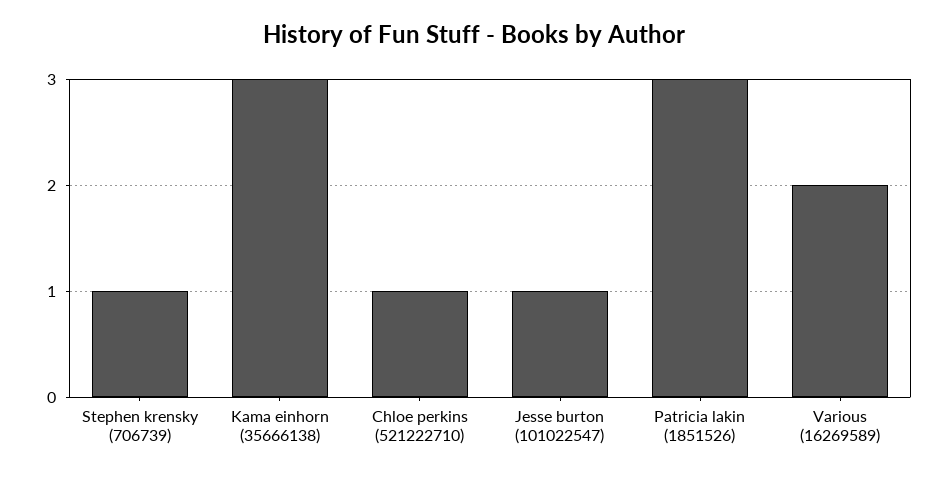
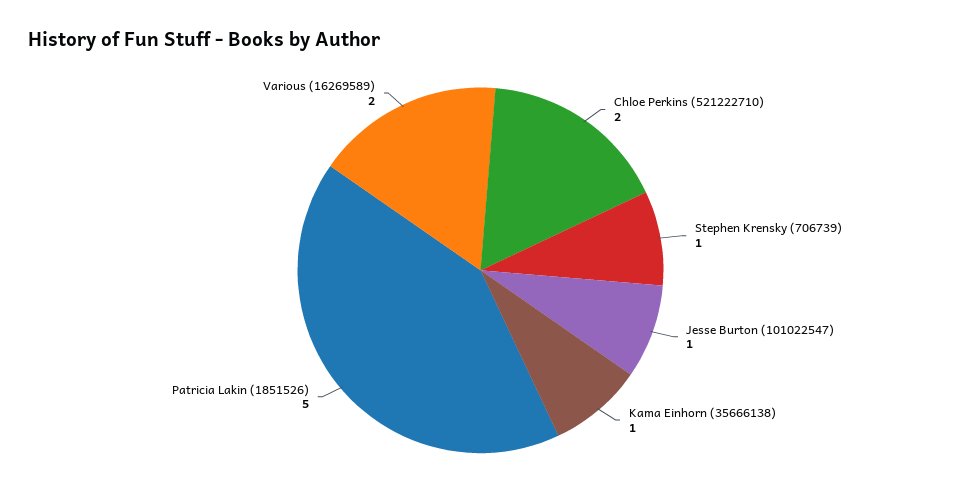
  {
    "Stephen krensky (706739)": 1,
-   "Kama einhorn (35666138)": 3,
+   "Kama einhorn (35666138)": 1,
-   "Chloe perkins (521222710)": 1,
+   "Chloe perkins (521222710)": 2,
    "Jesse burton (101022547)": 1,
-   "Patricia lakin (1851526)": 3,
+   "Patricia lakin (1851526)": 5,
    "Various (16269589)": 2
  }

